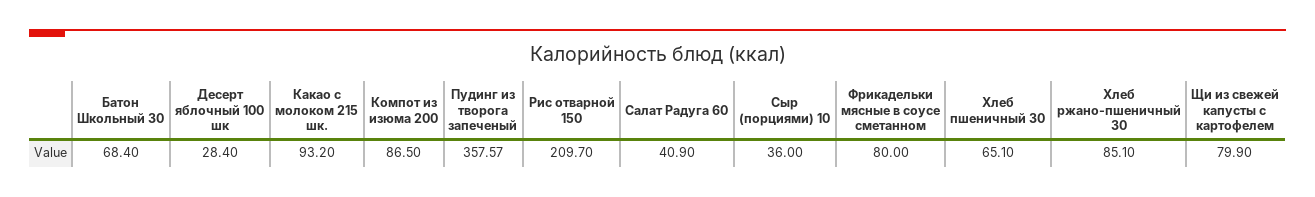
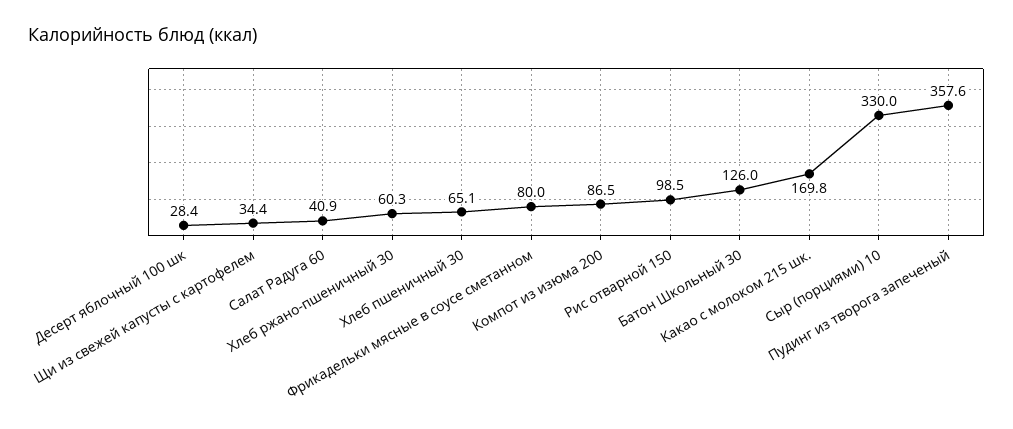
  {
-   "Батон Школьный 30": 68.4,
+   "Батон Школьный 30": 126,
    "Десерт яблочный 100 шк": 28.4,
-   "Какао с молоком 215 шк.": 93.2,
+   "Какао с молоком 215 шк.": 169.8,
    "Компот из изюма 200": 86.5,
    "Пудинг из творога запеченый": 357.57,
-   "Рис отварной 150": 209.7,
+   "Рис отварной 150": 98.5,
    "Салат Радуга 60": 40.9,
-   "Сыр (порциями) 10": 36,
+   "Сыр (порциями) 10": 330,
    "Фрикадельки мясные в соусе сметанном": 80,
    "Хлеб пшеничный 30": 65.1,
-   "Хлеб ржано-пшеничный 30": 85.1,
+   "Хлеб ржано-пшеничный 30": 60.3,
-   "Щи из свежей капусты с картофелем": 79.9
+   "Щи из свежей капусты с картофелем": 34.4
  }

